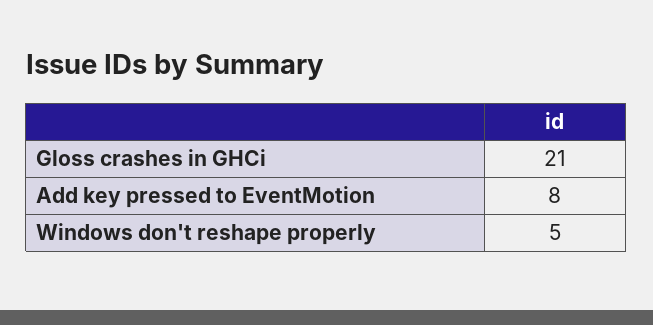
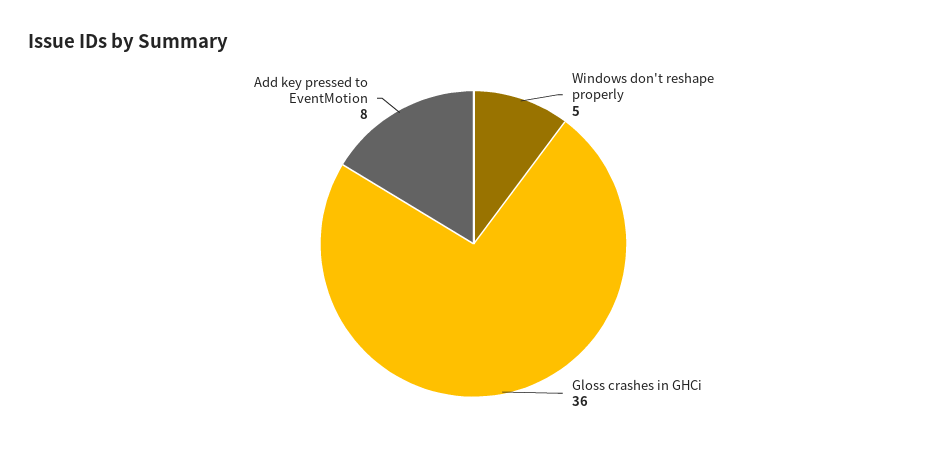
  {
-   "Gloss crashes in GHCi": 21,
+   "Gloss crashes in GHCi": 36,
    "Add key pressed to EventMotion": 8,
    "Windows don't reshape properly": 5
  }

